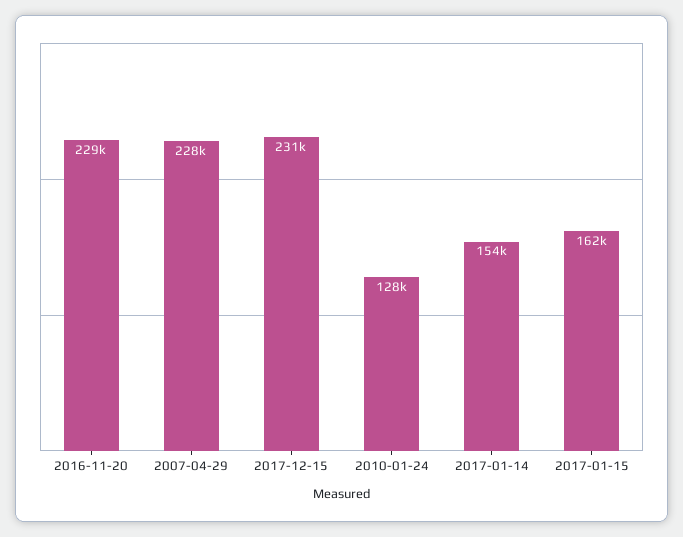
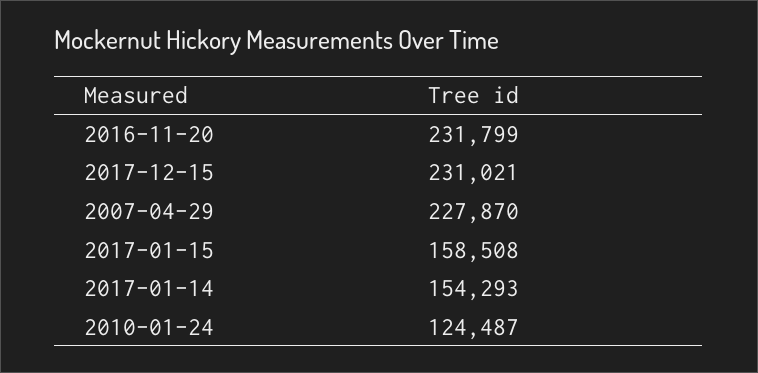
  {
-   "2016-11-20": 229000,
+   "2016-11-20": 231799,
    "2007-04-29": 227870,
    "2017-12-15": 231021,
-   "2010-01-24": 128000,
+   "2010-01-24": 124487,
    "2017-01-14": 154293,
-   "2017-01-15": 162000
+   "2017-01-15": 158508
  }

